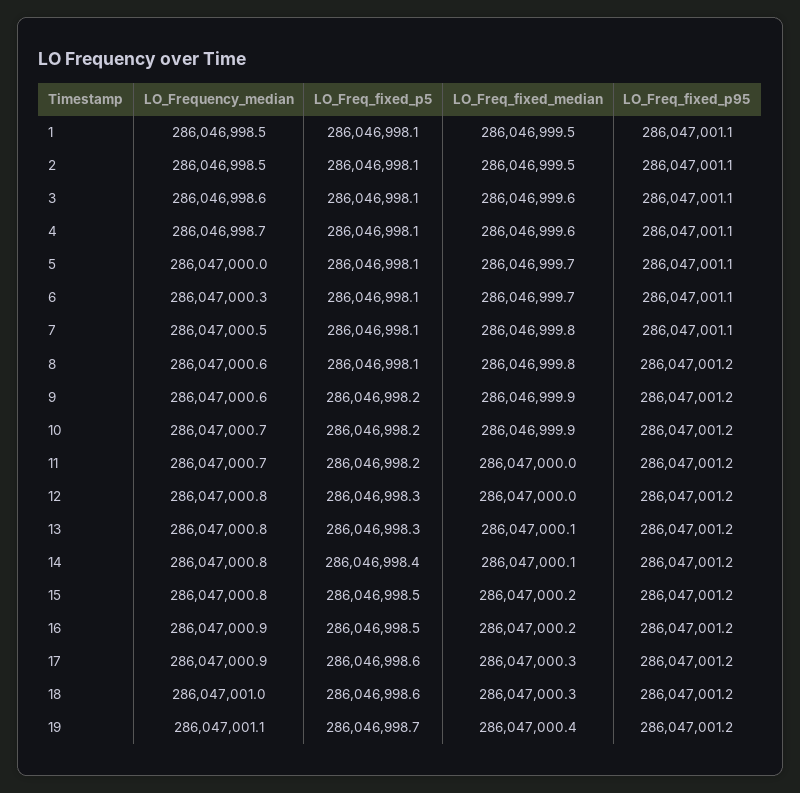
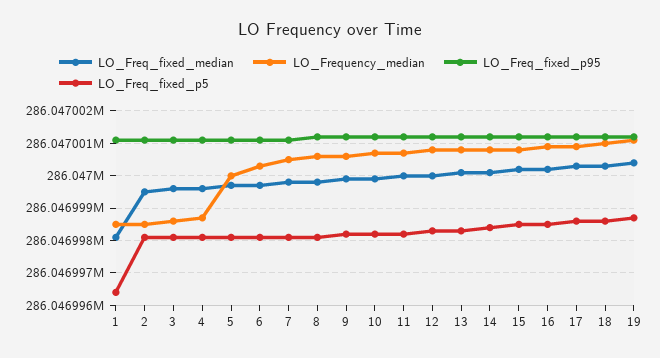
  {
    "LO_Frequency_median": {
      "1": 286046998.5,
      "2": 286046998.5,
      "3": 286046998.6,
      "4": 286046998.7,
      "5": 286047000,
      "6": 286047000.3,
      "7": 286047000.5,
      "8": 286047000.6,
      "9": 286047000.6,
      "10": 286047000.7,
      "11": 286047000.7,
      "12": 286047000.8,
      "13": 286047000.8,
      "14": 286047000.8,
      "15": 286047000.8,
      "16": 286047000.9,
      "17": 286047000.9,
      "18": 286047001,
      "19": 286047001.1
    },
    "LO_Freq_fixed_p5": {
-     "1": 286046998.1,
+     "1": 286046996.5,
      "2": 286046998.1,
      "3": 286046998.1,
      "4": 286046998.1,
      "5": 286046998.1,
      "6": 286046998.1,
      "7": 286046998.1,
      "8": 286046998.1,
      "9": 286046998.2,
      "10": 286046998.2,
      "11": 286046998.2,
      "12": 286046998.3,
      "13": 286046998.3,
      "14": 286046998.4,
      "15": 286046998.5,
      "16": 286046998.5,
      "17": 286046998.6,
      "18": 286046998.6,
      "19": 286046998.7
    },
    "LO_Freq_fixed_median": {
-     "1": 286046999.5,
+     "1": 286046998,
      "2": 286046999.5,
      "3": 286046999.6,
      "4": 286046999.6,
      "5": 286046999.7,
      "6": 286046999.7,
      "7": 286046999.8,
      "8": 286046999.8,
      "9": 286046999.9,
      "10": 286046999.9,
      "11": 286047000,
      "12": 286047000,
      "13": 286047000.1,
      "14": 286047000.1,
      "15": 286047000.2,
      "16": 286047000.2,
      "17": 286047000.3,
      "18": 286047000.3,
      "19": 286047000.4
    },
    "LO_Freq_fixed_p95": {
      "1": 286047001.1,
      "2": 286047001.1,
      "3": 286047001.1,
      "4": 286047001.1,
      "5": 286047001.1,
      "6": 286047001.1,
      "7": 286047001.1,
      "8": 286047001.2,
      "9": 286047001.2,
      "10": 286047001.2,
      "11": 286047001.2,
      "12": 286047001.2,
      "13": 286047001.2,
      "14": 286047001.2,
      "15": 286047001.2,
      "16": 286047001.2,
      "17": 286047001.2,
      "18": 286047001.2,
      "19": 286047001.2
    }
  }

